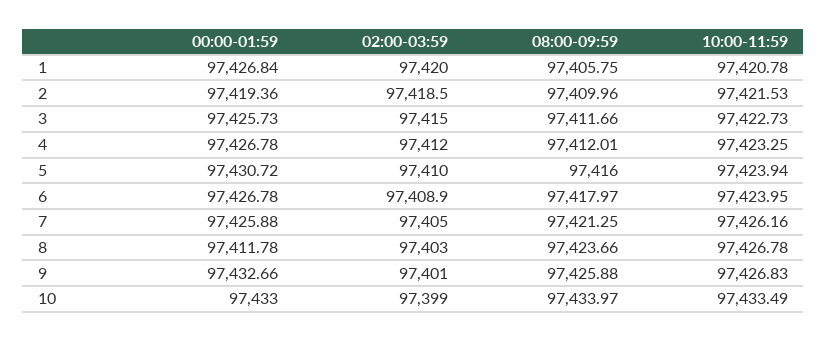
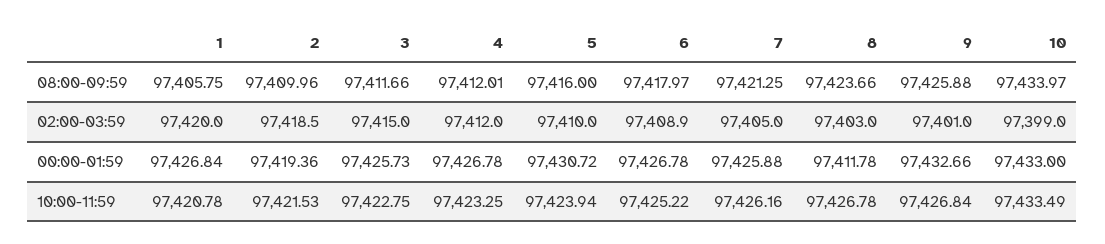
  {
    "00:00-01:59": {
      "1": 97426.84,
      "2": 97419.36,
      "3": 97425.73,
      "4": 97426.78,
      "5": 97430.72,
      "6": 97426.78,
      "7": 97425.88,
      "8": 97411.78,
      "9": 97432.66,
      "10": 97433
    },
    "02:00-03:59": {
      "1": 97420,
      "2": 97418.5,
      "3": 97415,
      "4": 97412,
      "5": 97410,
      "6": 97408.9,
      "7": 97405,
      "8": 97403,
      "9": 97401,
      "10": 97399
    },
    "08:00-09:59": {
      "1": 97405.75,
      "2": 97409.96,
      "3": 97411.66,
      "4": 97412.01,
      "5": 97416,
      "6": 97417.97,
      "7": 97421.25,
      "8": 97423.66,
      "9": 97425.88,
      "10": 97433.97
    },
    "10:00-11:59": {
      "1": 97420.78,
      "2": 97421.53,
-     "3": 97422.73,
+     "3": 97422.75,
      "4": 97423.25,
      "5": 97423.94,
-     "6": 97423.95,
+     "6": 97425.22,
      "7": 97426.16,
      "8": 97426.78,
-     "9": 97426.83,
+     "9": 97426.84,
      "10": 97433.49
    }
  }

